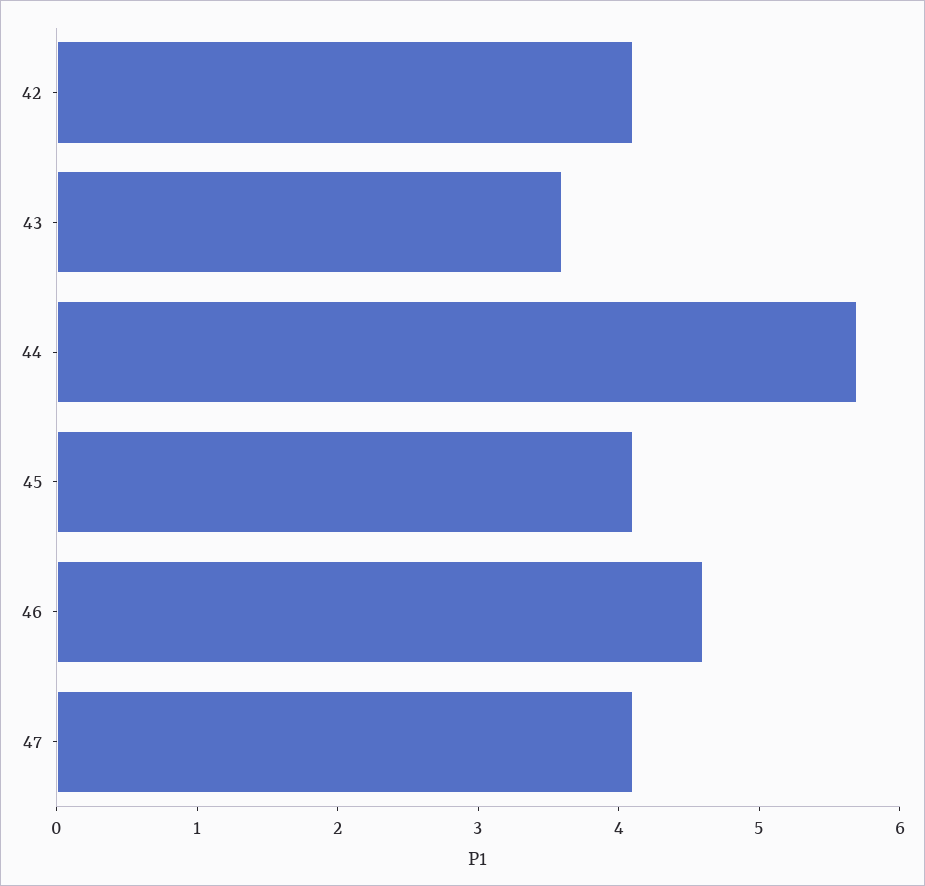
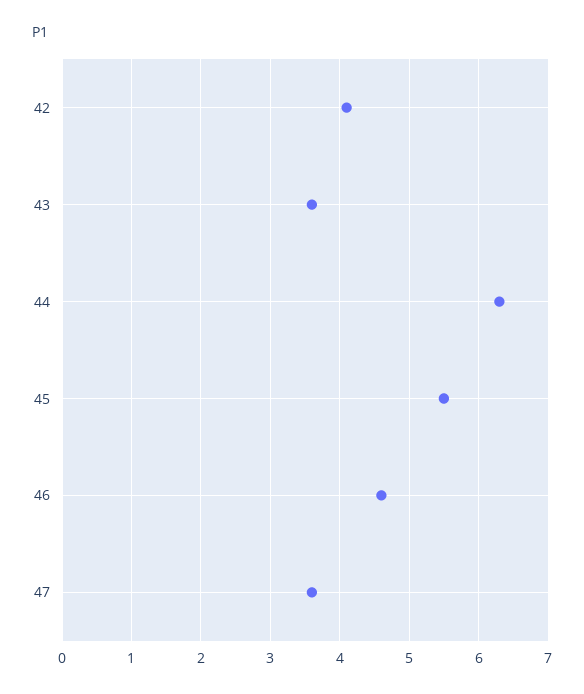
  {
    "42": 4.1,
    "43": 3.6,
-   "44": 5.7,
+   "44": 6.3,
-   "45": 4.1,
+   "45": 5.5,
    "46": 4.6,
-   "47": 4.1
+   "47": 3.6
  }

